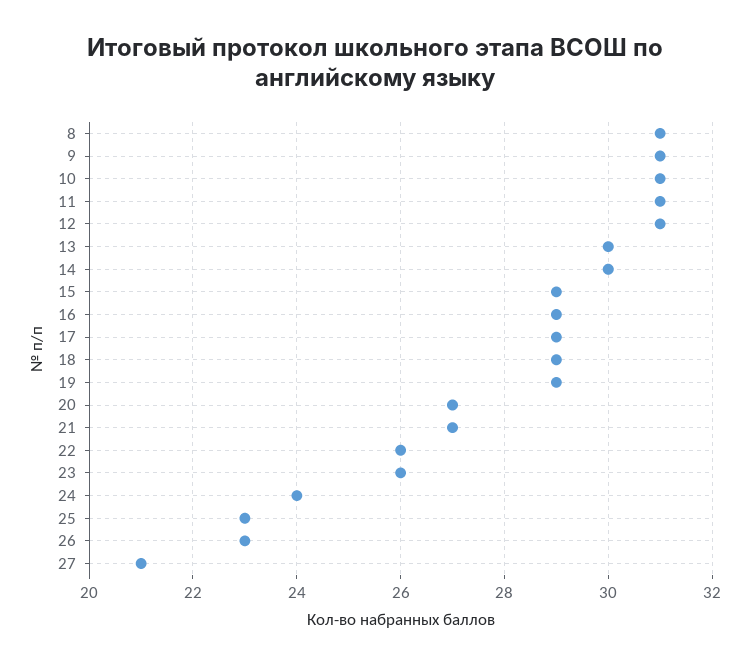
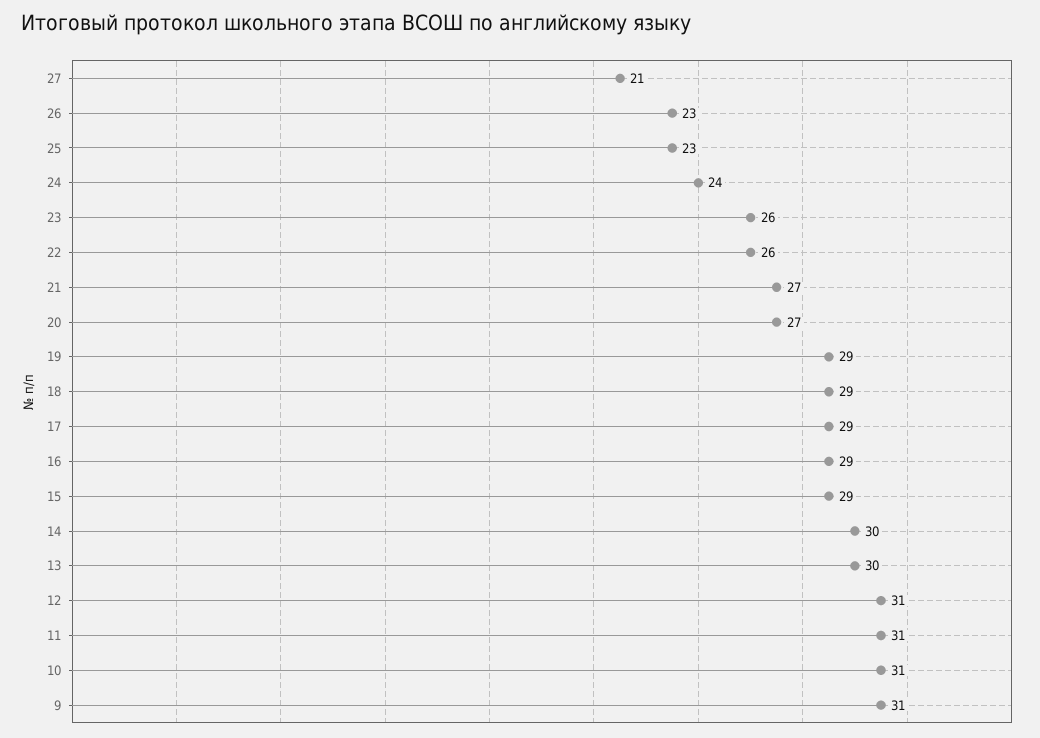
  {
-   "8": 31,
    "9": 31,
    "10": 31,
    "11": 31,
    "12": 31,
    "13": 30,
    "14": 30,
    "15": 29,
    "16": 29,
    "17": 29,
    "18": 29,
    "19": 29,
    "20": 27,
    "21": 27,
    "22": 26,
    "23": 26,
    "24": 24,
    "25": 23,
    "26": 23,
    "27": 21
  }

